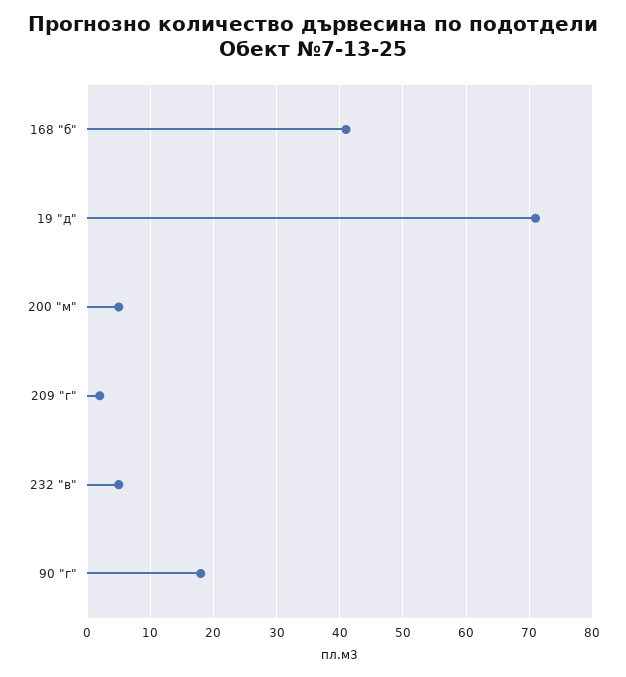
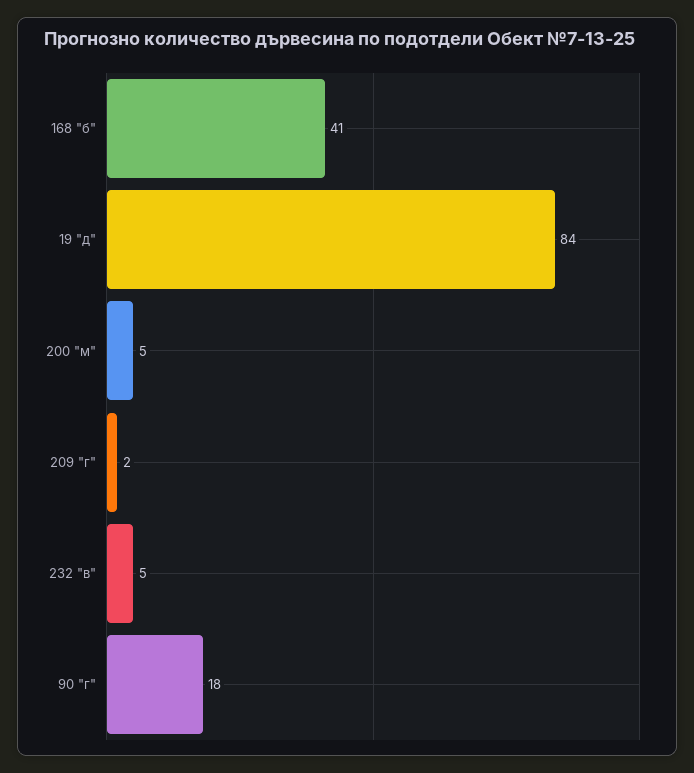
  {
    "168 \"б\"": 41,
-   "19 \"д\"": 71,
+   "19 \"д\"": 84,
    "200 \"м\"": 5,
    "209 \"г\"": 2,
    "232 \"в\"": 5,
    "90 \"г\"": 18
  }

